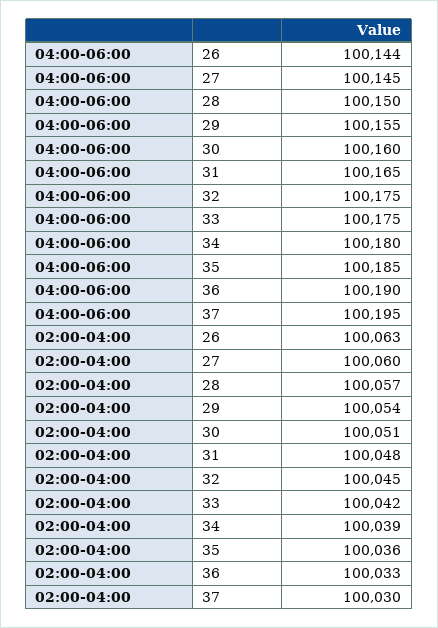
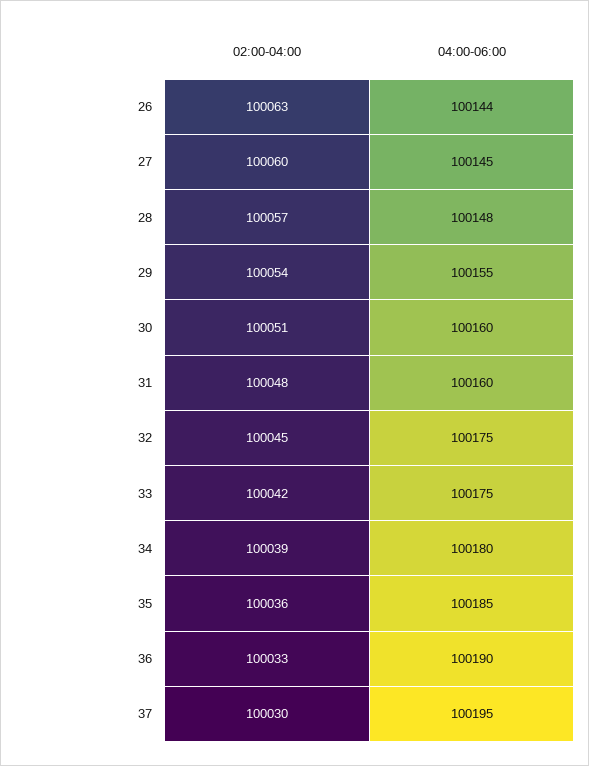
  {
    "04:00-06:00": {
      "26": 100144,
      "27": 100145,
-     "28": 100150,
+     "28": 100148,
      "29": 100155,
      "30": 100160,
-     "31": 100165,
+     "31": 100160,
      "32": 100175,
      "33": 100175,
      "34": 100180,
      "35": 100185,
      "36": 100190,
      "37": 100195
    },
    "02:00-04:00": {
      "26": 100063,
      "27": 100060,
      "28": 100057,
      "29": 100054,
      "30": 100051,
      "31": 100048,
      "32": 100045,
      "33": 100042,
      "34": 100039,
      "35": 100036,
      "36": 100033,
      "37": 100030
    }
  }

